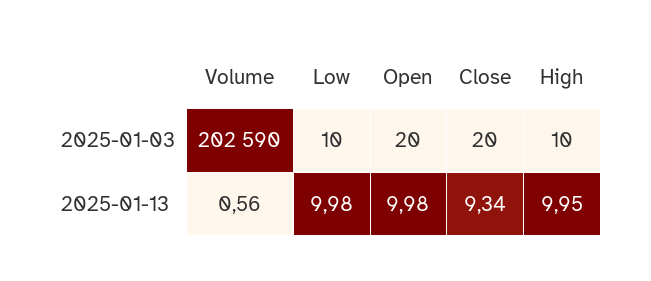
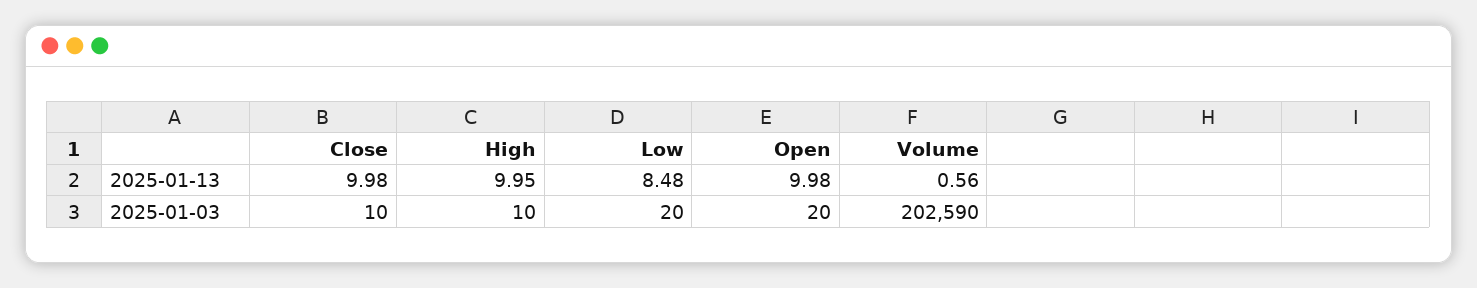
  {
    "Volume": {
      "2025-01-03": 202590,
      "2025-01-13": 0.56
    },
    "Low": {
-     "2025-01-03": 10,
+     "2025-01-03": 20,
-     "2025-01-13": 9.98
+     "2025-01-13": 8.48
    },
    "Open": {
      "2025-01-03": 20,
      "2025-01-13": 9.98
    },
    "Close": {
-     "2025-01-03": 20,
+     "2025-01-03": 10,
-     "2025-01-13": 9.34
+     "2025-01-13": 9.98
    },
    "High": {
      "2025-01-03": 10,
      "2025-01-13": 9.95
    }
  }

